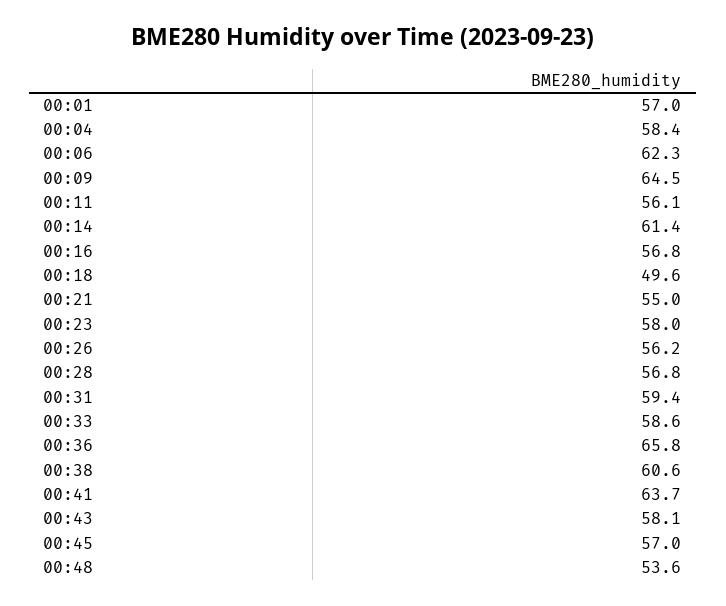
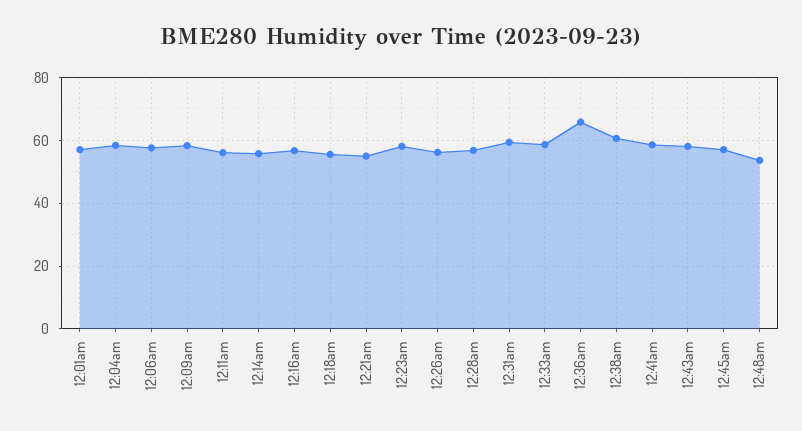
  {
    "00:01": 57,
    "00:04": 58.4,
-   "00:06": 62.3,
+   "00:06": 58,
-   "00:09": 64.5,
+   "00:09": 58,
    "00:11": 56.1,
-   "00:14": 61.4,
+   "00:14": 56,
    "00:16": 56.8,
-   "00:18": 49.6,
+   "00:18": 56,
    "00:21": 55,
    "00:23": 58,
    "00:26": 56.2,
    "00:28": 56.8,
    "00:31": 59.4,
    "00:33": 58.6,
    "00:36": 65.8,
    "00:38": 60.6,
-   "00:41": 63.7,
+   "00:41": 58,
    "00:43": 58.1,
    "00:45": 57,
    "00:48": 53.6
  }

